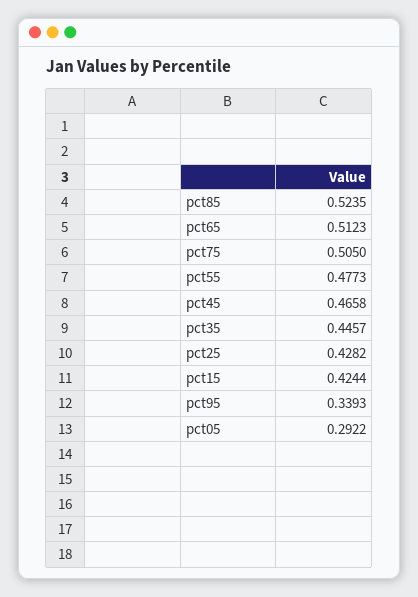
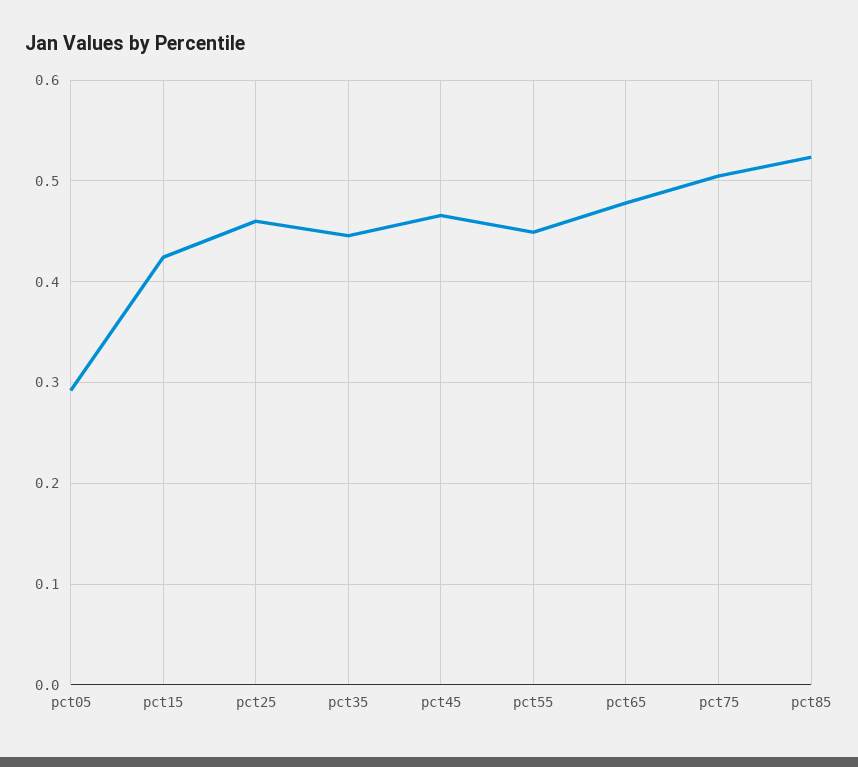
  {
    "pct85": 0.5235,
-   "pct65": 0.5123,
+   "pct65": 0.48,
    "pct75": 0.505,
-   "pct55": 0.4773,
+   "pct55": 0.45,
    "pct45": 0.4658,
    "pct35": 0.4457,
-   "pct25": 0.4282,
+   "pct25": 0.46,
    "pct15": 0.4244,
-   "pct95": 0.3393,
    "pct05": 0.2922
  }

